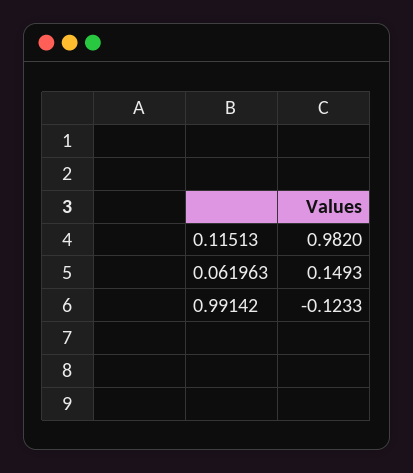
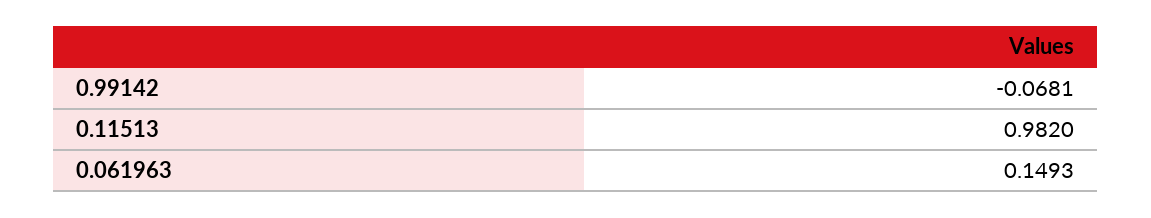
  {
    "0.11513": 0.982,
    "0.061963": 0.1493,
-   "0.99142": -0.1233
+   "0.99142": -0.0681
  }

